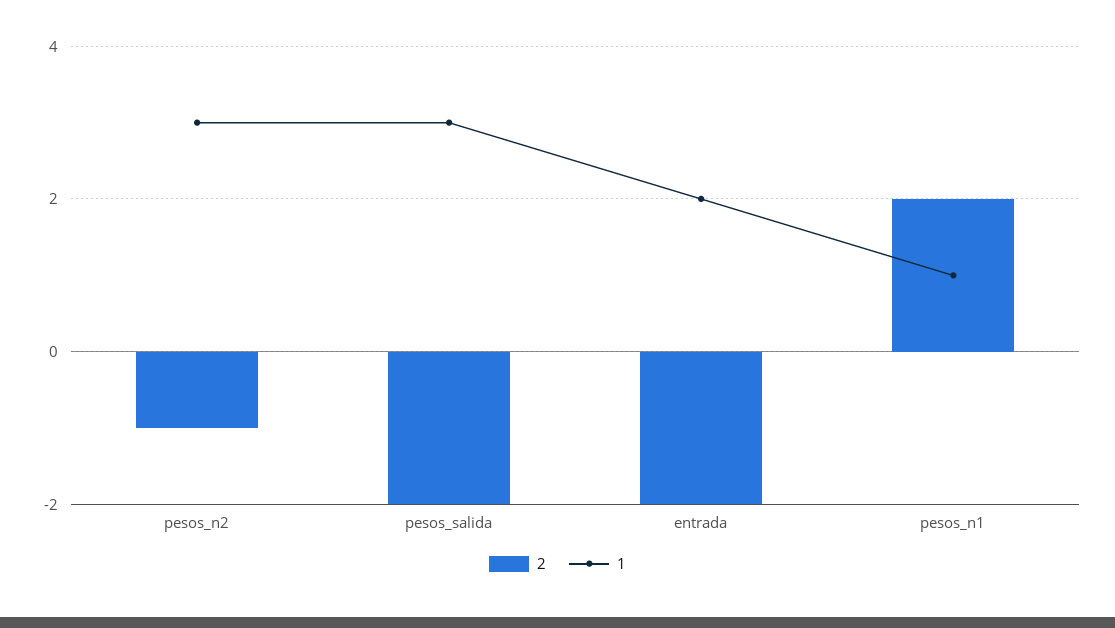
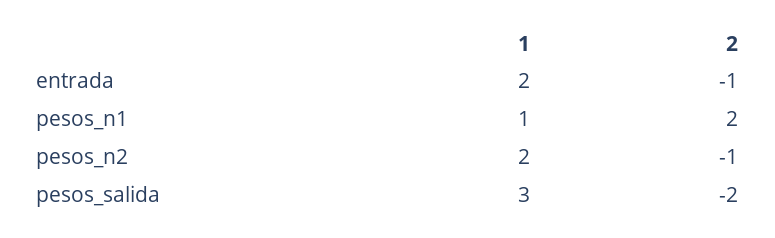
  {
    "2": {
      "pesos_n2": -1,
      "pesos_salida": -2,
-     "entrada": -2,
+     "entrada": -1,
      "pesos_n1": 2
    },
    "1": {
-     "pesos_n2": 3,
+     "pesos_n2": 2,
      "pesos_salida": 3,
      "entrada": 2,
      "pesos_n1": 1
    }
  }

